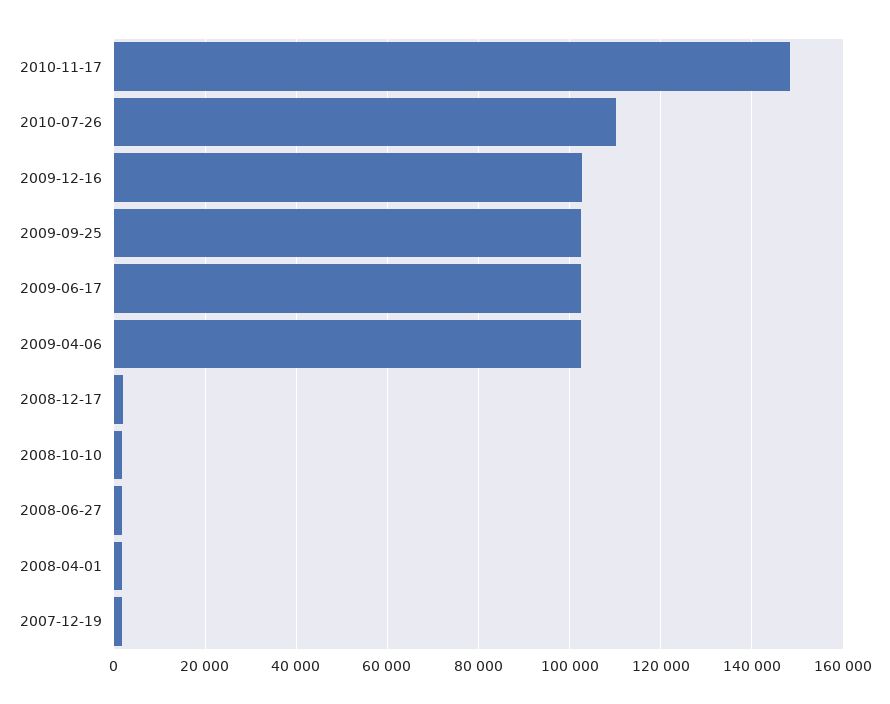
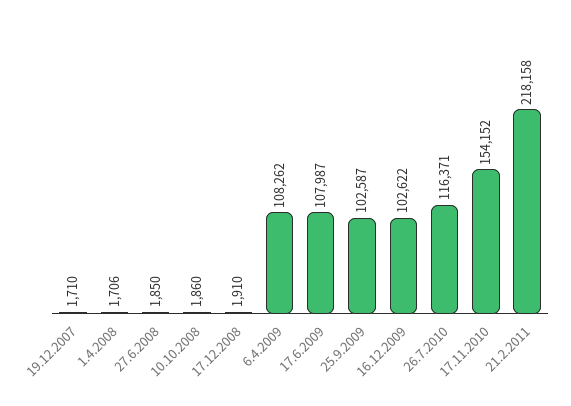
  {
-   "2010-11-17": 148000,
+   "2010-11-17": 154152,
-   "2010-07-26": 110000,
+   "2010-07-26": 116371,
    "2009-12-16": 102622,
    "2009-09-25": 102587,
-   "2009-06-17": 102000,
+   "2009-06-17": 107987,
-   "2009-04-06": 102000,
+   "2009-04-06": 108262,
    "2008-12-17": 1910,
    "2008-10-10": 1860,
    "2008-06-27": 1850,
    "2008-04-01": 1706,
-   "2007-12-19": 1710
+   "2007-12-19": 1710,
+   "21.2.2011": 218158
  }

